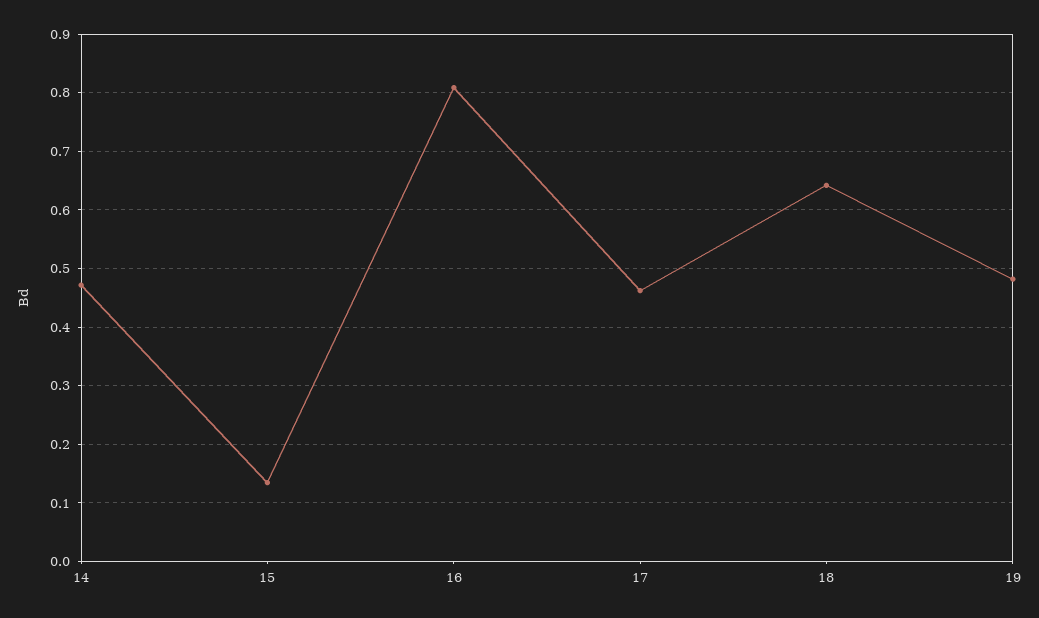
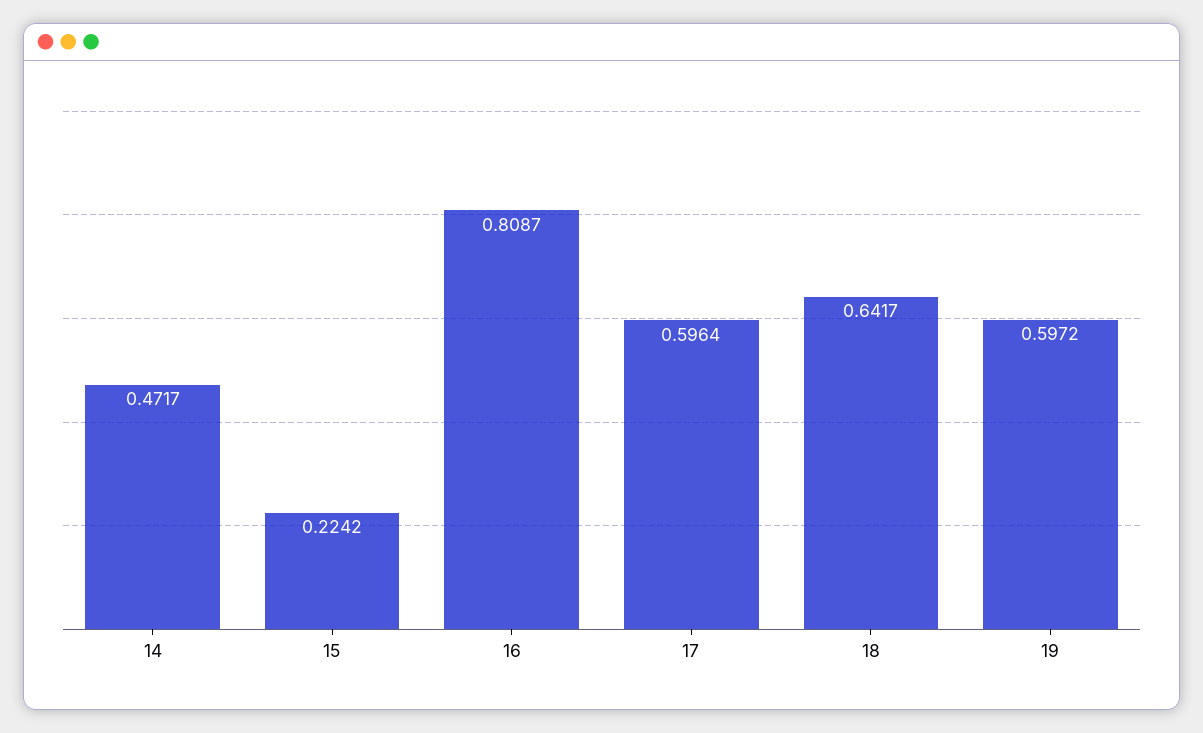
  {
    "14": 0.4717,
-   "15": 0.14,
+   "15": 0.2242,
    "16": 0.8087,
-   "17": 0.46,
+   "17": 0.5964,
    "18": 0.6417,
-   "19": 0.48
+   "19": 0.5972
  }

